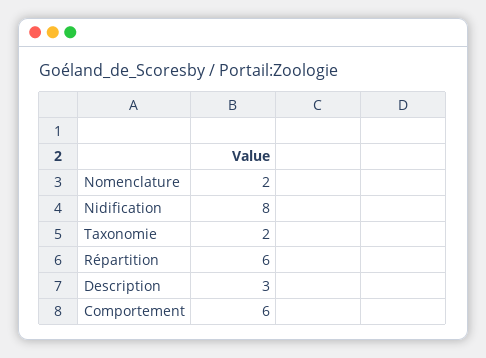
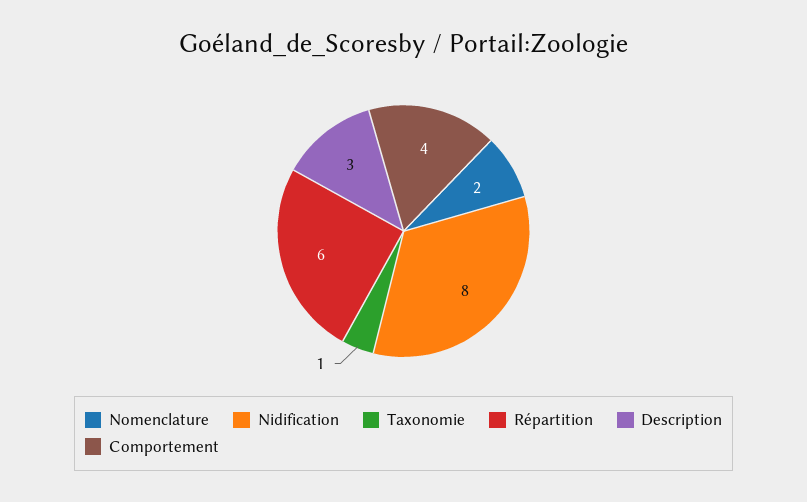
  {
    "Nomenclature": 2,
    "Nidification": 8,
-   "Taxonomie": 2,
+   "Taxonomie": 1,
    "Répartition": 6,
    "Description": 3,
-   "Comportement": 6
+   "Comportement": 4
  }

